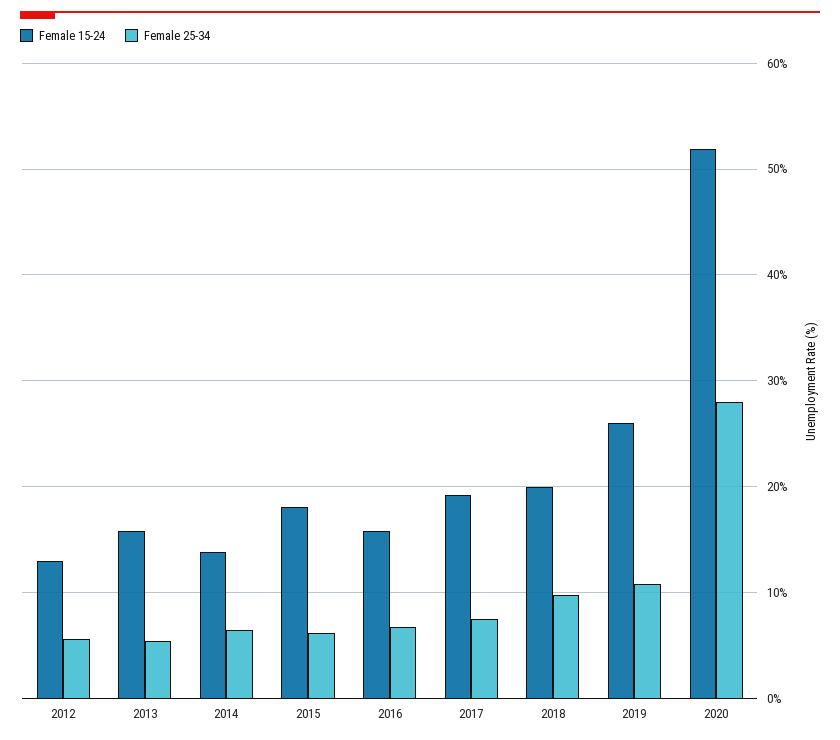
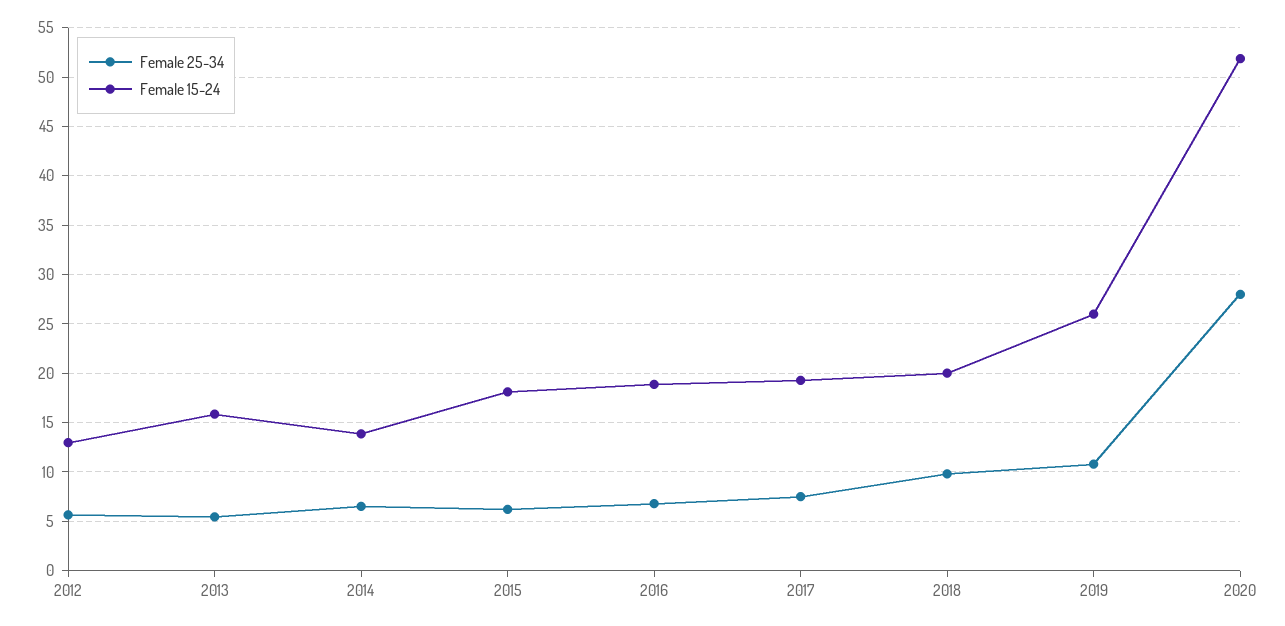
  {
    "Female 15-24": {
      "2012": 13,
      "2013": 16,
      "2014": 14,
      "2015": 18,
-     "2016": 16,
+     "2016": 19,
      "2017": 19,
      "2018": 20,
      "2019": 26,
      "2020": 52
    },
    "Female 25-34": {
      "2012": 6,
      "2013": 5,
      "2014": 7,
      "2015": 6,
      "2016": 7,
      "2017": 8,
      "2018": 10,
      "2019": 11,
      "2020": 28
    }
  }

